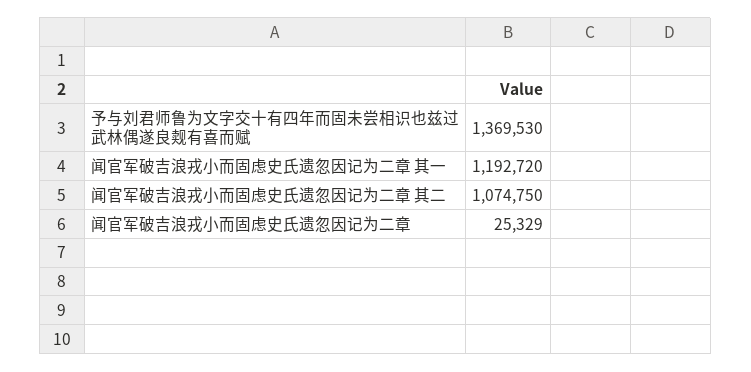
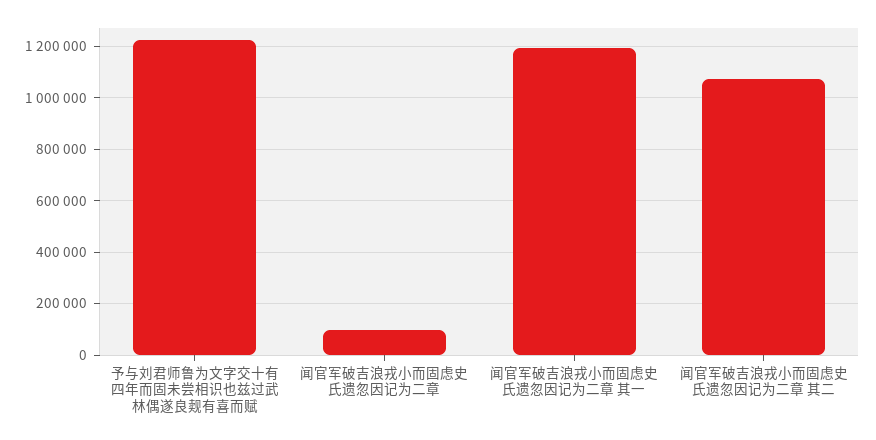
  {
-   "予与刘君师鲁为文字交十有四年而固未尝相识也兹过武林偶遂良觌有喜而赋": 1369530,
+   "予与刘君师鲁为文字交十有四年而固未尝相识也兹过武林偶遂良觌有喜而赋": 1225000,
    "闻官军破吉浪戎小而固虑史氏遗忽因记为二章 其一": 1192720,
    "闻官军破吉浪戎小而固虑史氏遗忽因记为二章 其二": 1074750,
-   "闻官军破吉浪戎小而固虑史氏遗忽因记为二章": 25329
+   "闻官军破吉浪戎小而固虑史氏遗忽因记为二章": 100000
  }

